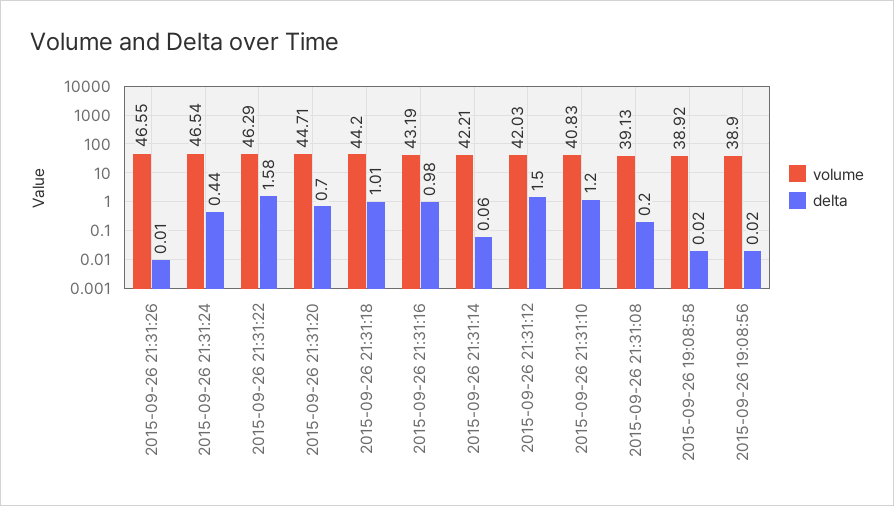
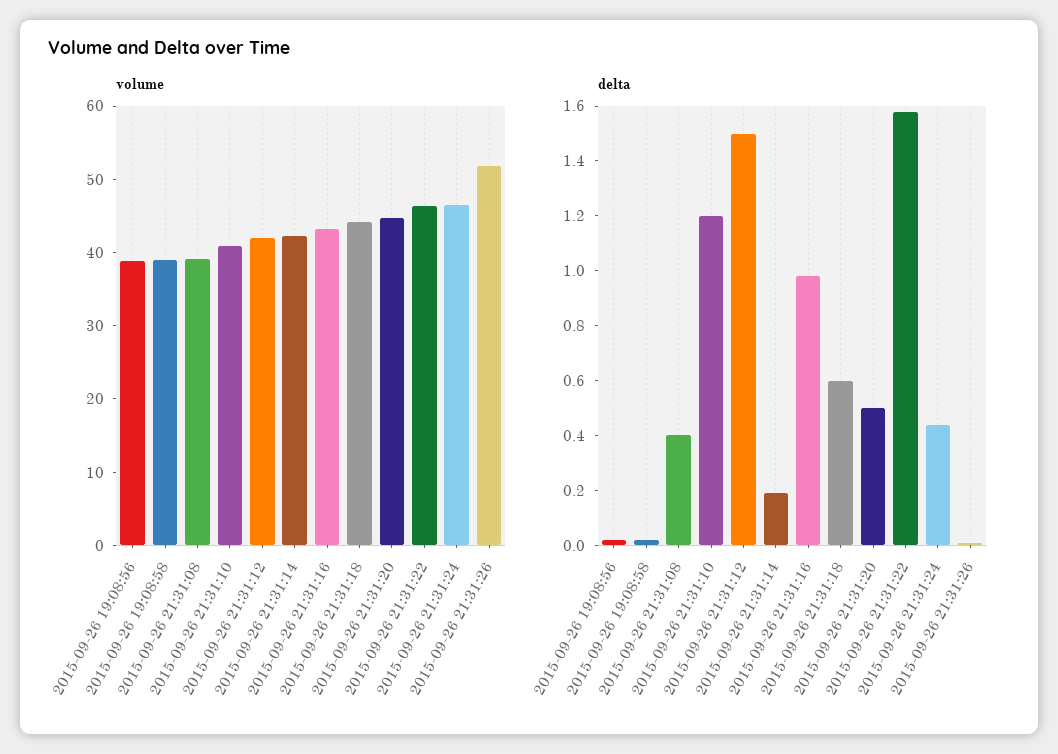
  {
    "volume": {
-     "2015-09-26 21:31:26": 46.55,
+     "2015-09-26 21:31:26": 52,
      "2015-09-26 21:31:24": 46.54,
      "2015-09-26 21:31:22": 46.29,
      "2015-09-26 21:31:20": 44.71,
      "2015-09-26 21:31:18": 44.2,
      "2015-09-26 21:31:16": 43.19,
      "2015-09-26 21:31:14": 42.21,
      "2015-09-26 21:31:12": 42.03,
      "2015-09-26 21:31:10": 40.83,
      "2015-09-26 21:31:08": 39.13,
      "2015-09-26 19:08:58": 38.92,
      "2015-09-26 19:08:56": 38.9
    },
    "delta": {
      "2015-09-26 21:31:26": 0.01,
      "2015-09-26 21:31:24": 0.44,
      "2015-09-26 21:31:22": 1.58,
-     "2015-09-26 21:31:20": 0.7,
+     "2015-09-26 21:31:20": 0.5,
-     "2015-09-26 21:31:18": 1.01,
+     "2015-09-26 21:31:18": 0.6,
      "2015-09-26 21:31:16": 0.98,
-     "2015-09-26 21:31:14": 0.06,
+     "2015-09-26 21:31:14": 0.2,
      "2015-09-26 21:31:12": 1.5,
      "2015-09-26 21:31:10": 1.2,
-     "2015-09-26 21:31:08": 0.2,
+     "2015-09-26 21:31:08": 0.4,
      "2015-09-26 19:08:58": 0.02,
      "2015-09-26 19:08:56": 0.02
    }
  }

